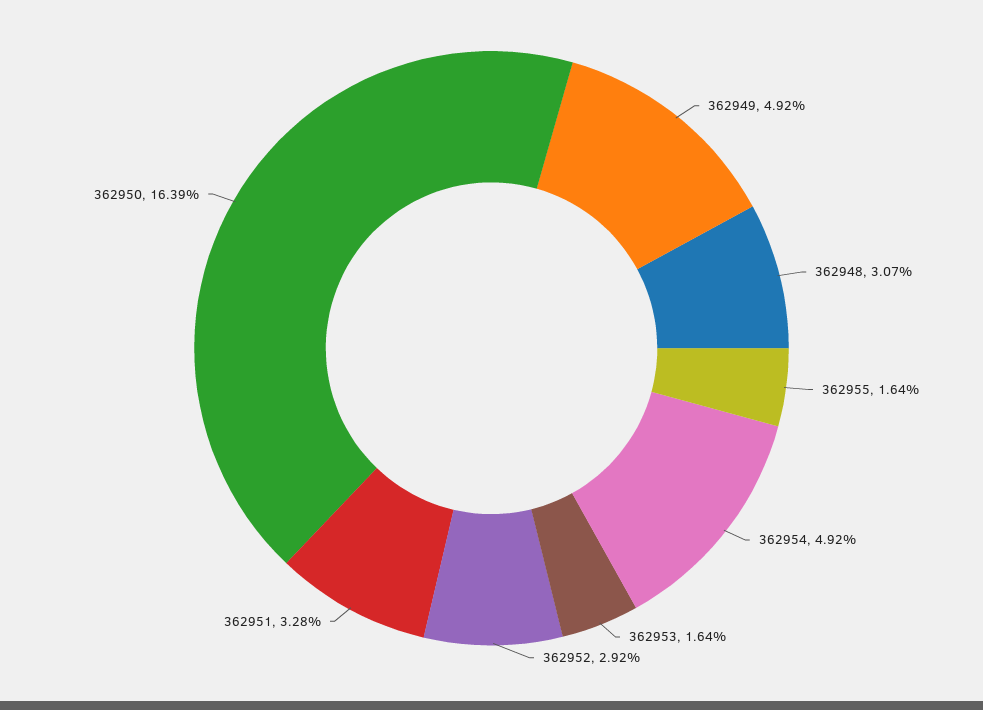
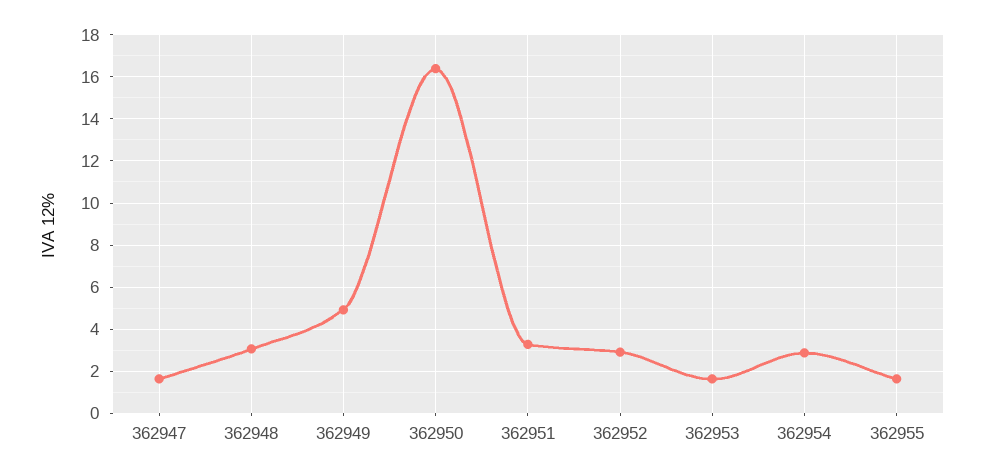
  {
    "362949": 4.92,
    "362948": 3.07,
    "362955": 1.64,
-   "362954": 4.92,
+   "362954": 3,
    "362953": 1.64,
    "362952": 2.92,
    "362951": 3.28,
-   "362950": 16.39
+   "362950": 16.39,
+   "362947": 1.5
  }

